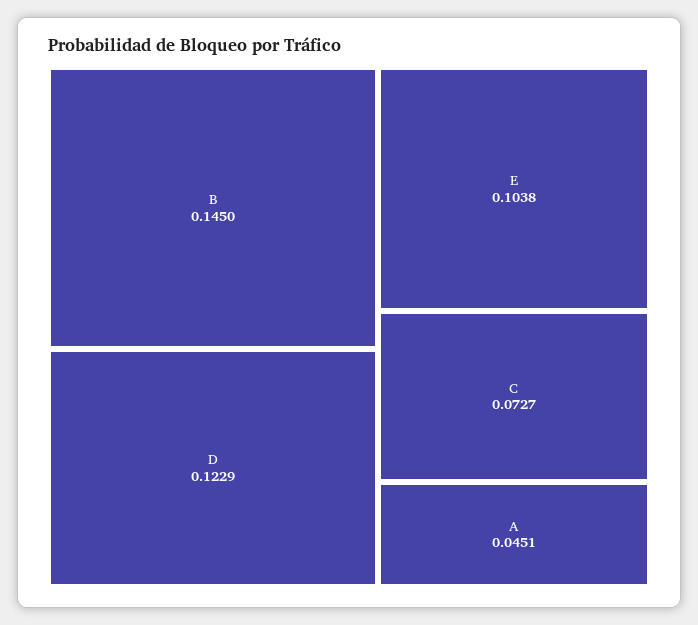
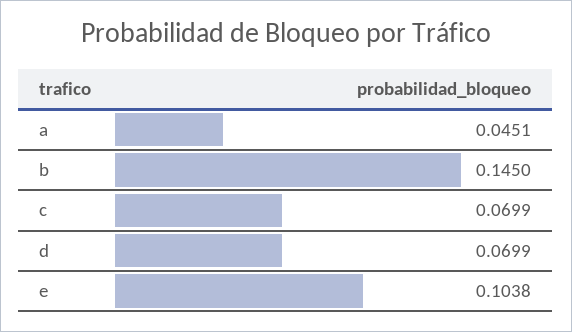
  {
    "B": 0.145,
-   "D": 0.1229,
+   "D": 0.0699,
    "E": 0.1038,
-   "C": 0.0727,
+   "C": 0.0699,
    "A": 0.0451
  }

